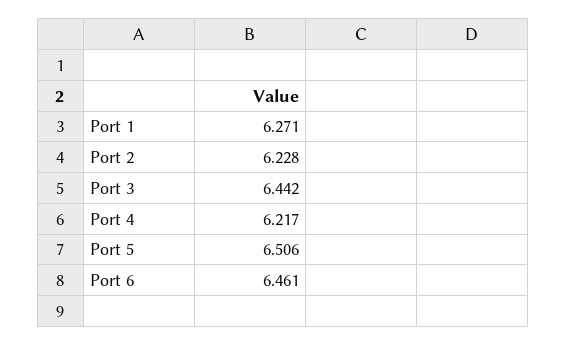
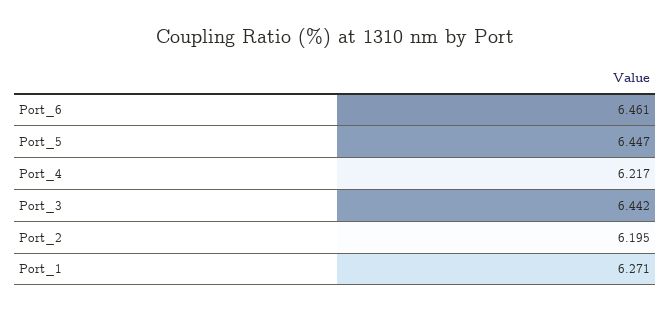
  {
    "Port 1": 6.271,
-   "Port 2": 6.228,
+   "Port 2": 6.195,
    "Port 3": 6.442,
    "Port 4": 6.217,
-   "Port 5": 6.506,
+   "Port 5": 6.447,
    "Port 6": 6.461
  }

